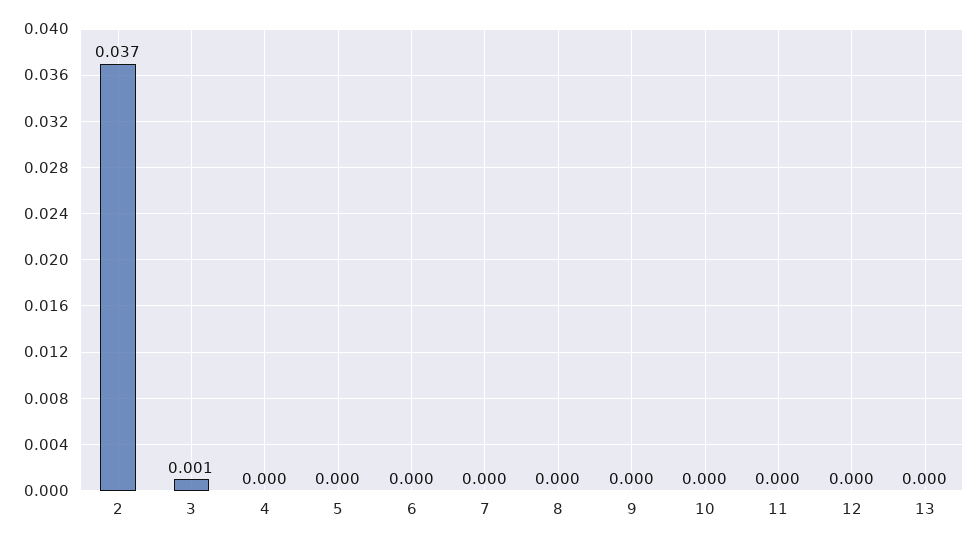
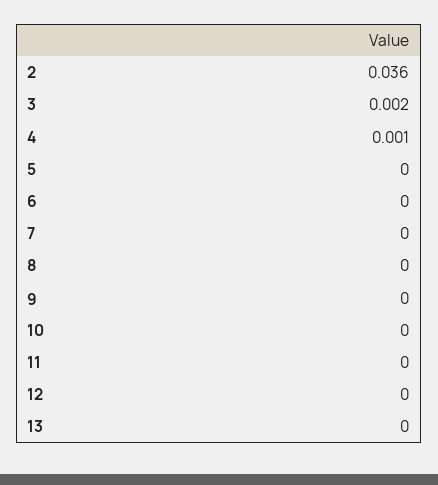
  {
-   "2": 0.037,
+   "2": 0.036,
-   "3": 0.001,
+   "3": 0.002,
-   "4": 0,
+   "4": 0.001,
    "5": 0,
    "6": 0,
    "7": 0,
    "8": 0,
    "9": 0,
    "10": 0,
    "11": 0,
    "12": 0,
    "13": 0
  }

